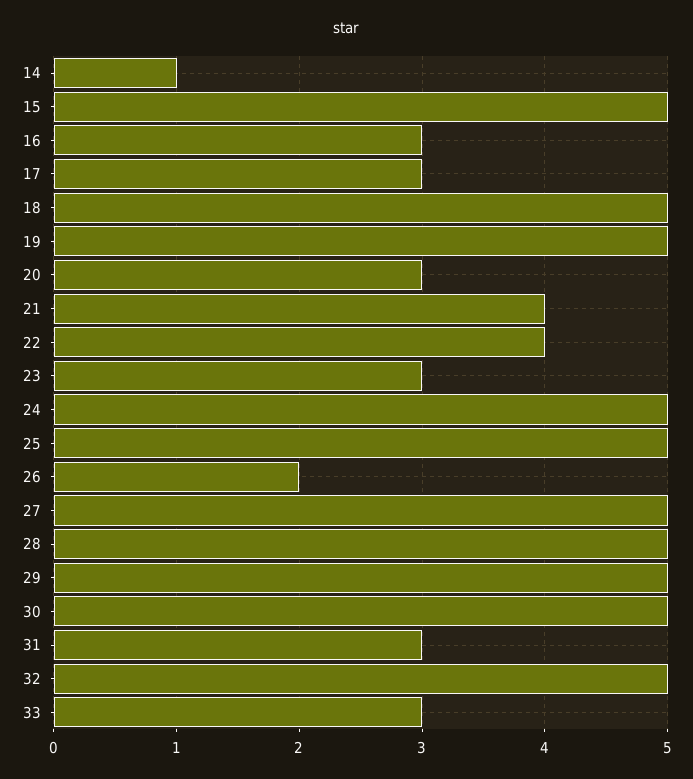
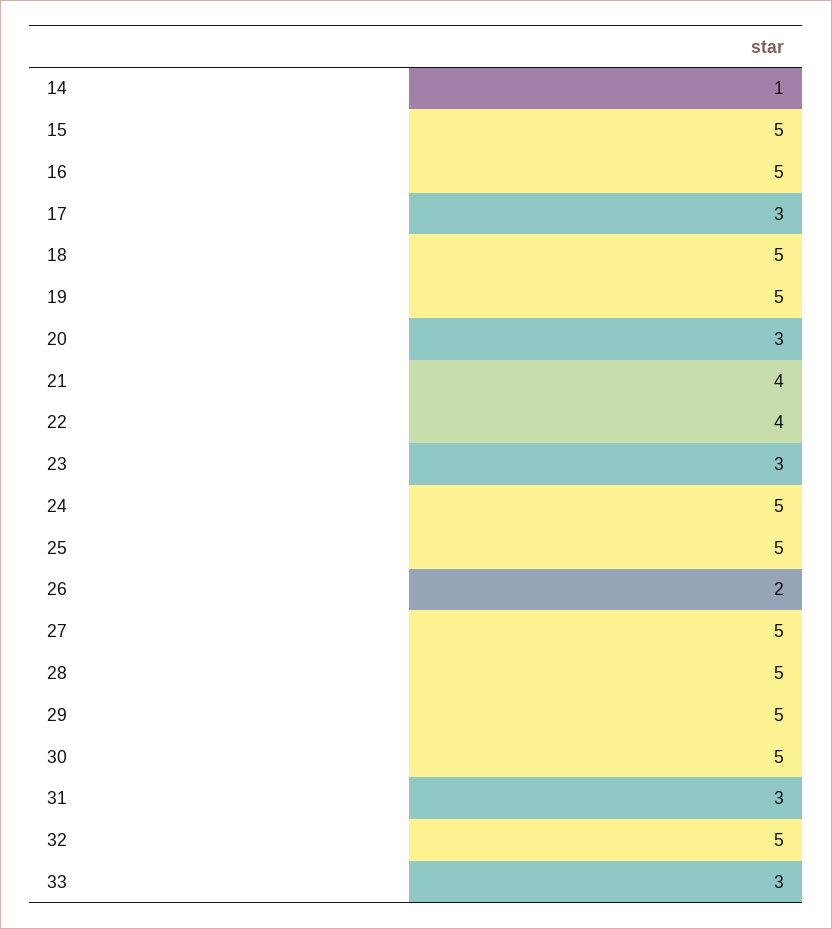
  {
    "14": 1,
    "15": 5,
-   "16": 3,
+   "16": 5,
    "17": 3,
    "18": 5,
    "19": 5,
    "20": 3,
    "21": 4,
    "22": 4,
    "23": 3,
    "24": 5,
    "25": 5,
    "26": 2,
    "27": 5,
    "28": 5,
    "29": 5,
    "30": 5,
    "31": 3,
    "32": 5,
    "33": 3
  }

